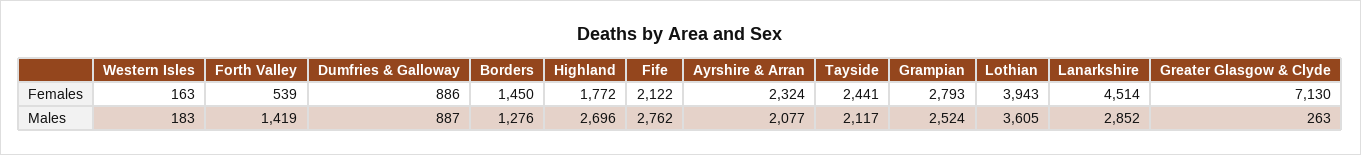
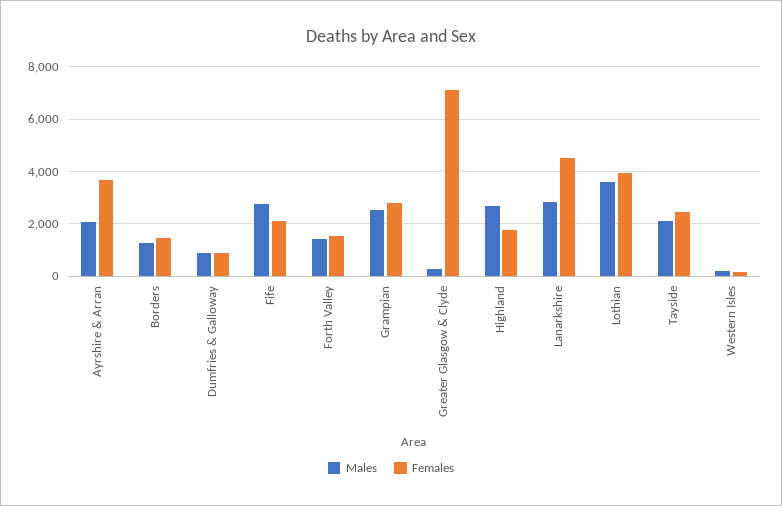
  {
    "Females": {
      "Western Isles": 163,
-     "Forth Valley": 539,
+     "Forth Valley": 1500,
      "Dumfries & Galloway": 886,
      "Borders": 1450,
      "Highland": 1772,
      "Fife": 2122,
-     "Ayrshire & Arran": 2324,
+     "Ayrshire & Arran": 3750,
      "Tayside": 2441,
      "Grampian": 2793,
      "Lothian": 3943,
      "Lanarkshire": 4514,
      "Greater Glasgow & Clyde": 7130
    },
    "Males": {
      "Western Isles": 183,
      "Forth Valley": 1419,
      "Dumfries & Galloway": 887,
      "Borders": 1276,
      "Highland": 2696,
      "Fife": 2762,
      "Ayrshire & Arran": 2077,
      "Tayside": 2117,
      "Grampian": 2524,
      "Lothian": 3605,
      "Lanarkshire": 2852,
      "Greater Glasgow & Clyde": 263
    }
  }

